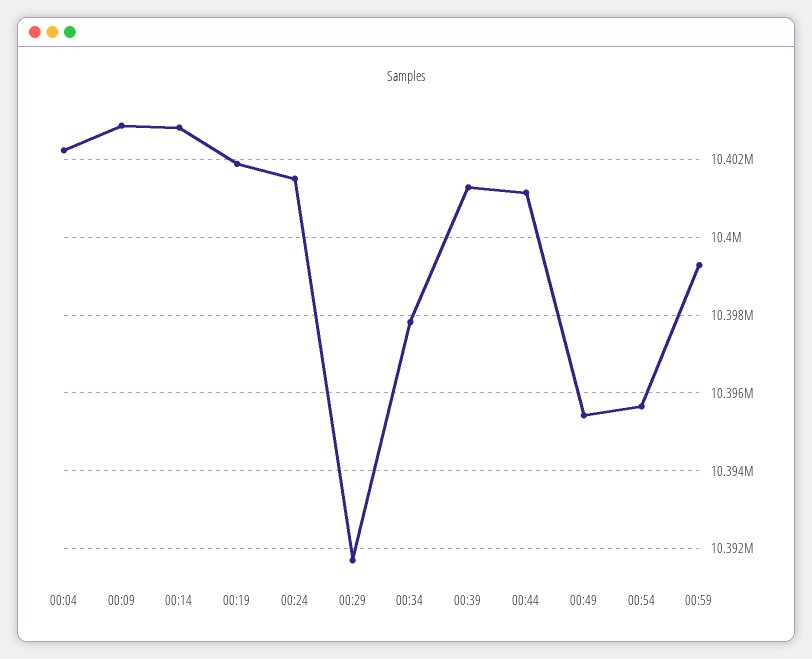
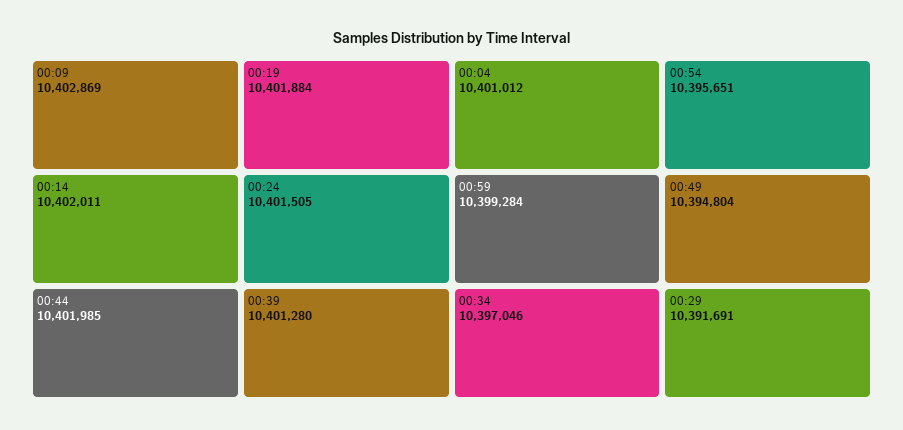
  {
-   "00:04": 10402200,
+   "00:04": 10401012,
    "00:09": 10402869,
-   "00:14": 10402800,
+   "00:14": 10402011,
    "00:19": 10401884,
    "00:24": 10401505,
    "00:29": 10391691,
-   "00:34": 10397800,
+   "00:34": 10397046,
    "00:39": 10401280,
-   "00:44": 10401200,
+   "00:44": 10401985,
-   "00:49": 10395400,
+   "00:49": 10394804,
    "00:54": 10395651,
    "00:59": 10399284
  }

